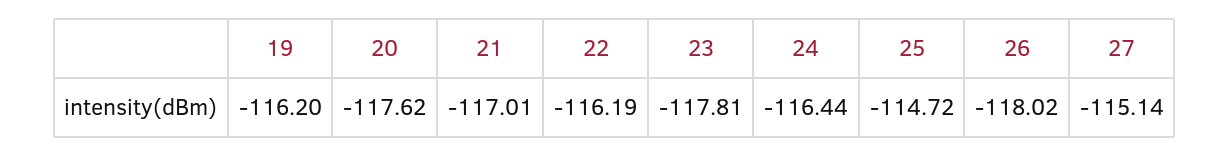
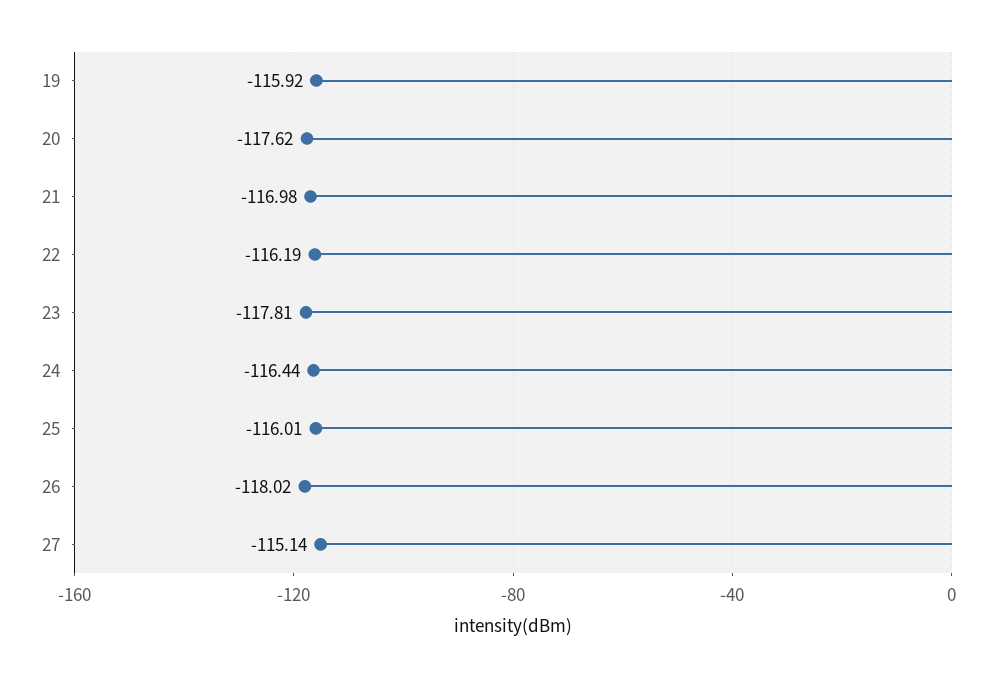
  {
-   "19": -116.2,
+   "19": -115.92,
    "20": -117.62,
-   "21": -117.01,
+   "21": -116.98,
    "22": -116.19,
    "23": -117.81,
    "24": -116.44,
-   "25": -114.72,
+   "25": -116.01,
    "26": -118.02,
    "27": -115.14
  }

